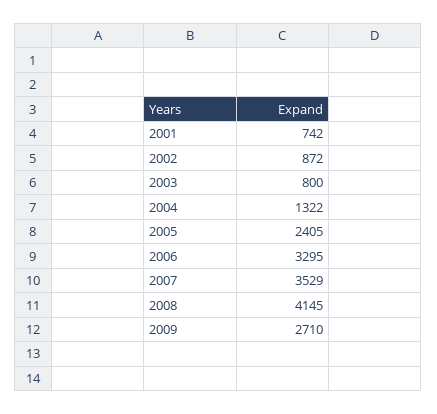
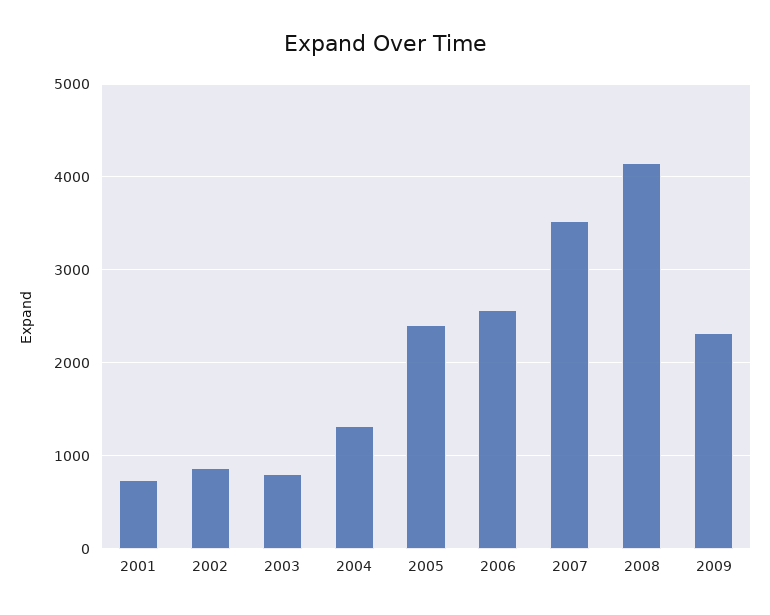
  {
    "2001": 742,
    "2002": 872,
    "2003": 800,
    "2004": 1322,
    "2005": 2405,
-   "2006": 3295,
+   "2006": 2600,
    "2007": 3529,
    "2008": 4145,
-   "2009": 2710
+   "2009": 2300
  }

